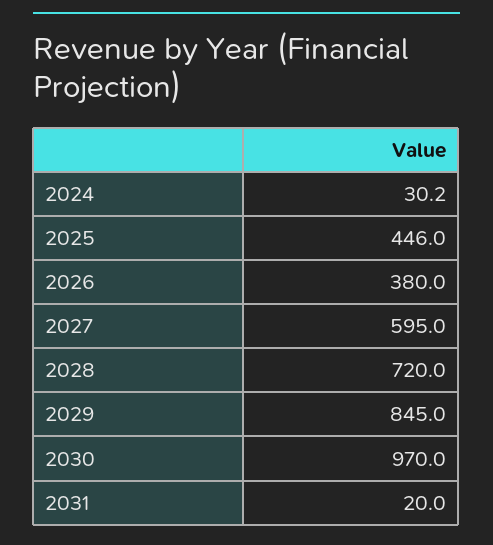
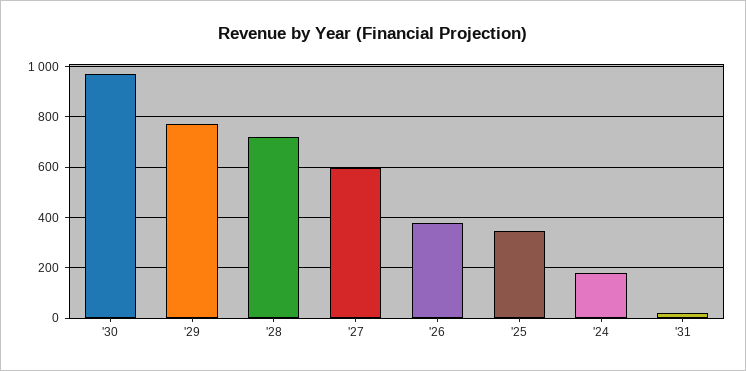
  {
-   "2024": 30.2,
+   "2024": 175,
-   "2025": 446,
+   "2025": 350,
    "2026": 380,
    "2027": 595,
    "2028": 720,
-   "2029": 845,
+   "2029": 775,
    "2030": 970,
    "2031": 20
  }

